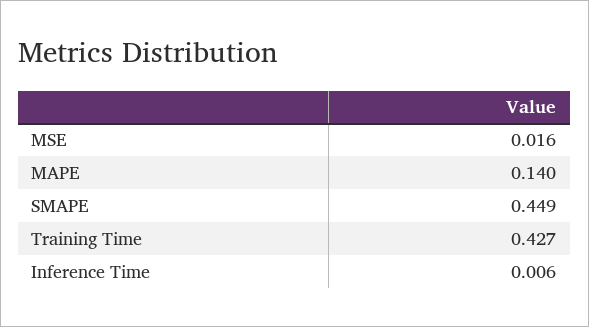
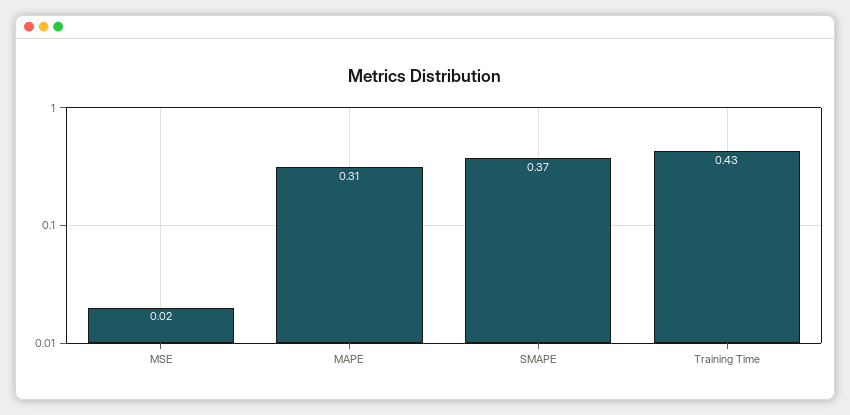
  {
    "MSE": 0.016,
-   "MAPE": 0.14,
+   "MAPE": 0.31,
-   "SMAPE": 0.449,
+   "SMAPE": 0.37,
-   "Training Time": 0.427,
+   "Training Time": 0.427
-   "Inference Time": 0.006
  }

